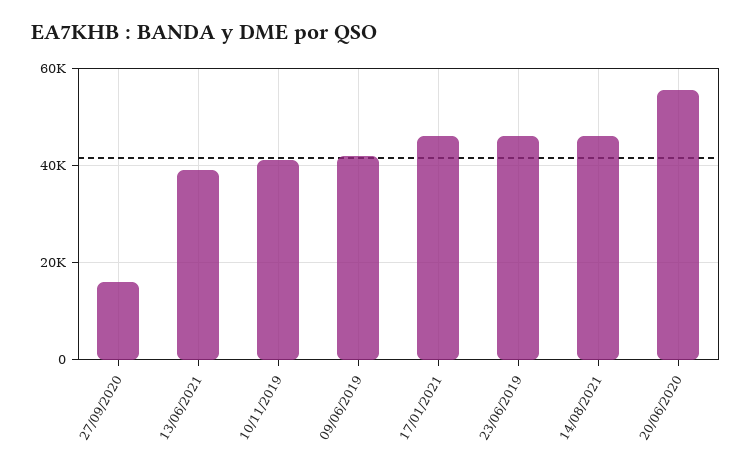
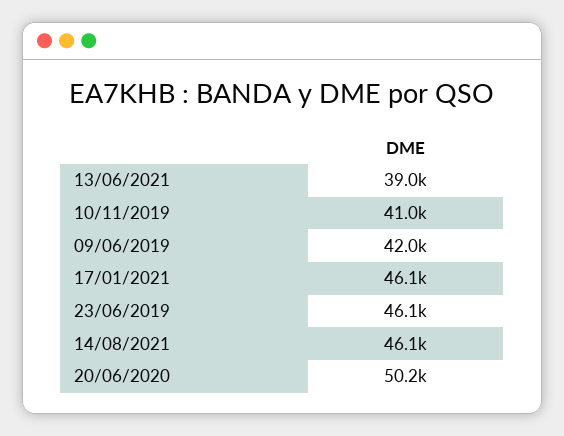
  {
-   "27/09/2020": 16000,
    "13/06/2021": 39000,
    "10/11/2019": 41000,
    "09/06/2019": 42000,
    "17/01/2021": 46100,
    "23/06/2019": 46100,
    "14/08/2021": 46100,
-   "20/06/2020": 56000
+   "20/06/2020": 50200
  }

